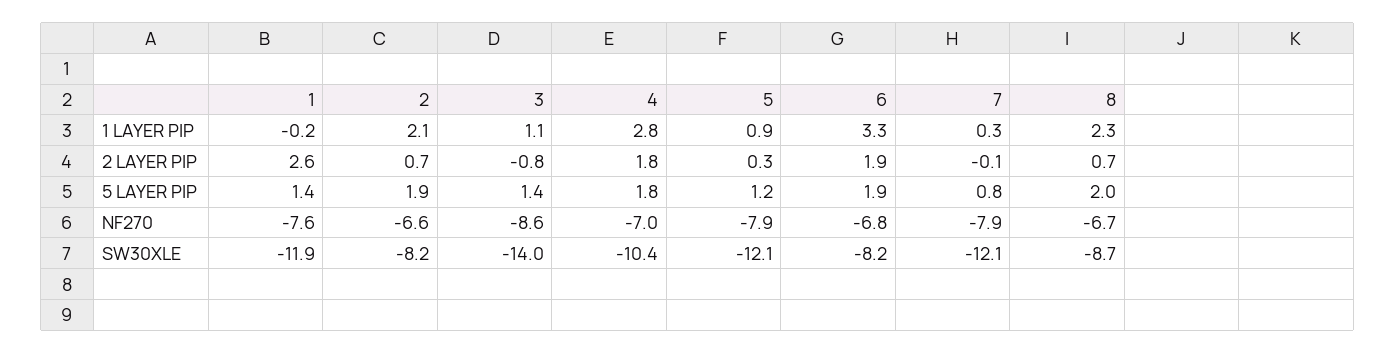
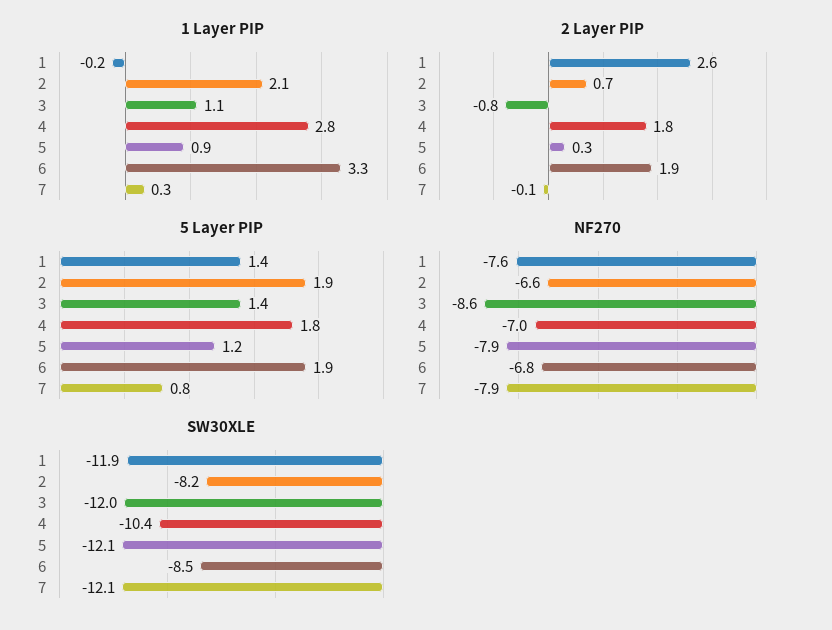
  {
    "1 LAYER PIP": {
      "1": -0.2,
      "2": 2.1,
      "3": 1.1,
      "4": 2.8,
      "5": 0.9,
      "6": 3.3,
-     "7": 0.3,
+     "7": 0.3
-     "8": 2.3
    },
    "2 LAYER PIP": {
      "1": 2.6,
      "2": 0.7,
      "3": -0.8,
      "4": 1.8,
      "5": 0.3,
      "6": 1.9,
-     "7": -0.1,
+     "7": -0.1
-     "8": 0.7
    },
    "5 LAYER PIP": {
      "1": 1.4,
      "2": 1.9,
      "3": 1.4,
      "4": 1.8,
      "5": 1.2,
      "6": 1.9,
-     "7": 0.8,
+     "7": 0.8
-     "8": 2
    },
    "NF270": {
      "1": -7.6,
      "2": -6.6,
      "3": -8.6,
      "4": -7,
      "5": -7.9,
      "6": -6.8,
-     "7": -7.9,
+     "7": -7.9
-     "8": -6.7
    },
    "SW30XLE": {
      "1": -11.9,
      "2": -8.2,
-     "3": -14,
+     "3": -12,
      "4": -10.4,
      "5": -12.1,
-     "6": -8.2,
+     "6": -8.5,
-     "7": -12.1,
+     "7": -12.1
-     "8": -8.7
    }
  }

